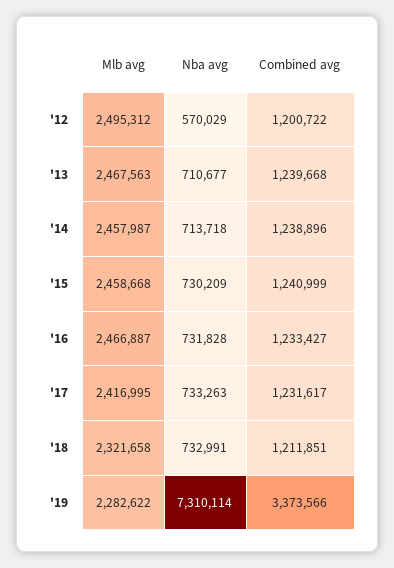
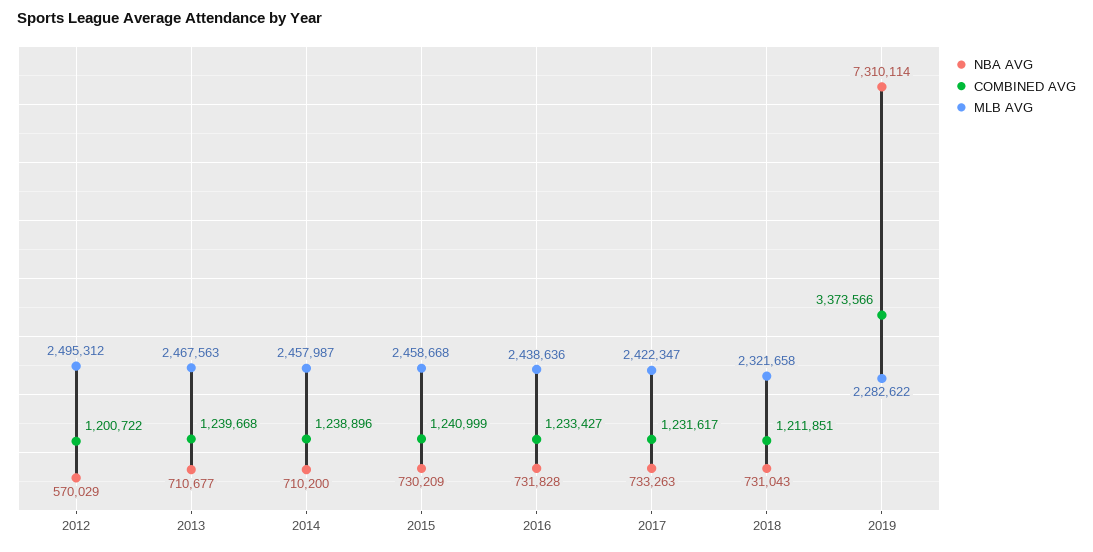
  {
    "Mlb avg": {
      "'12": 2495312,
      "'13": 2467563,
      "'14": 2457987,
      "'15": 2458668,
-     "'16": 2466887,
+     "'16": 2438636,
-     "'17": 2416995,
+     "'17": 2422347,
      "'18": 2321658,
      "'19": 2282622
    },
    "Nba avg": {
      "'12": 570029,
      "'13": 710677,
-     "'14": 713718,
+     "'14": 710200,
      "'15": 730209,
      "'16": 731828,
      "'17": 733263,
-     "'18": 732991,
+     "'18": 731043,
      "'19": 7310114
    },
    "Combined avg": {
      "'12": 1200722,
      "'13": 1239668,
      "'14": 1238896,
      "'15": 1240999,
      "'16": 1233427,
      "'17": 1231617,
      "'18": 1211851,
      "'19": 3373566
    }
  }

